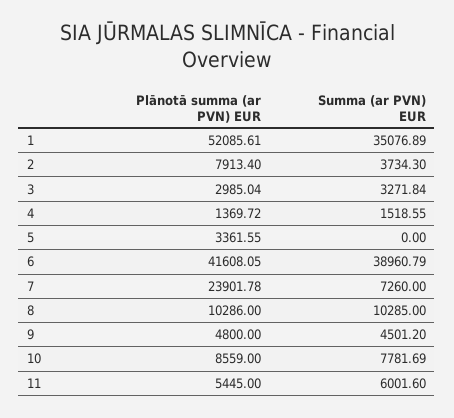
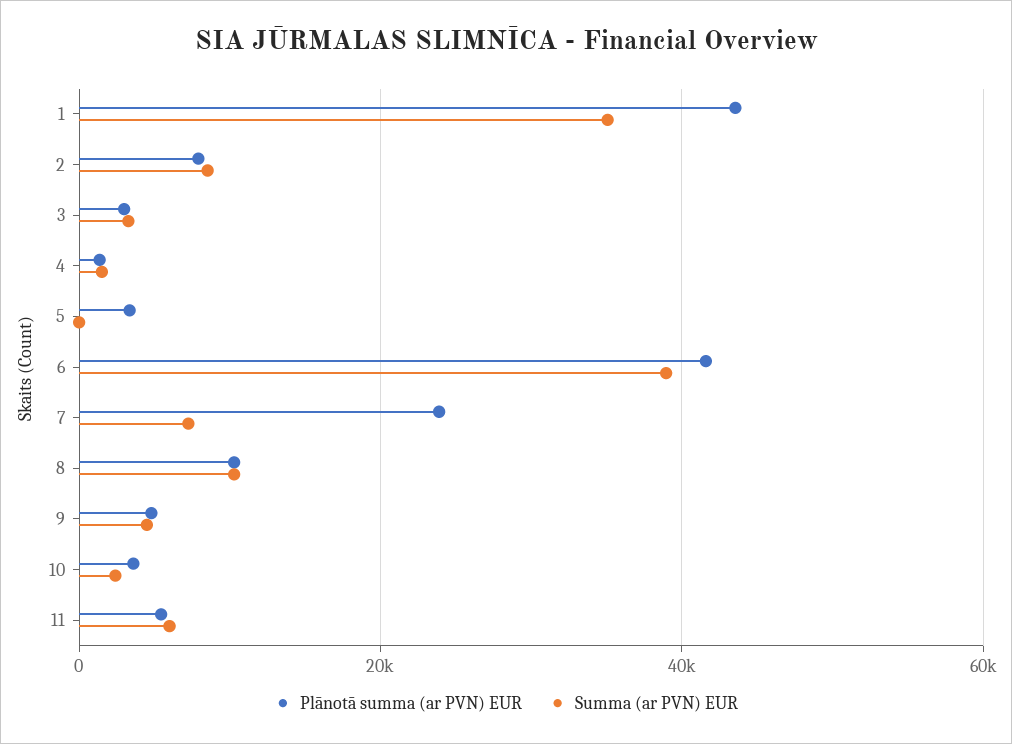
  {
    "Plānotā summa (ar PVN) EUR": {
-     "1": 52085.61,
+     "1": 44000,
      "2": 7913.4,
      "3": 2985.04,
      "4": 1369.72,
      "5": 3361.55,
      "6": 41608.05,
      "7": 23901.78,
      "8": 10286,
      "9": 4800,
-     "10": 8559,
+     "10": 4000,
      "11": 5445
    },
    "Summa (ar PVN) EUR": {
      "1": 35076.89,
-     "2": 3734.3,
+     "2": 8000,
      "3": 3271.84,
      "4": 1518.55,
      "5": 0,
      "6": 38960.79,
      "7": 7260,
      "8": 10285,
      "9": 4501.2,
-     "10": 7781.69,
+     "10": 2000,
      "11": 6001.6
    }
  }

